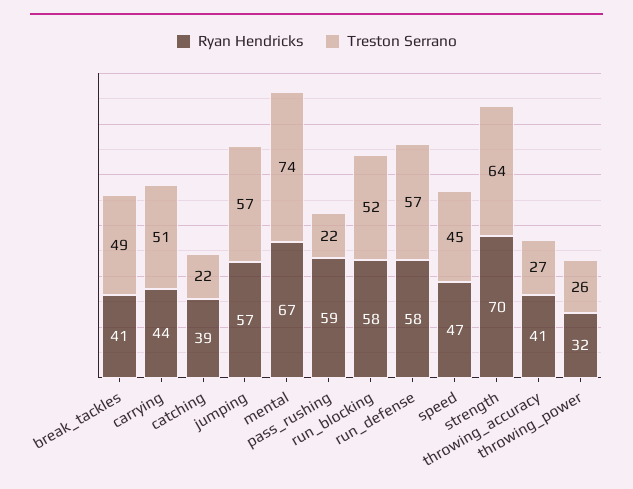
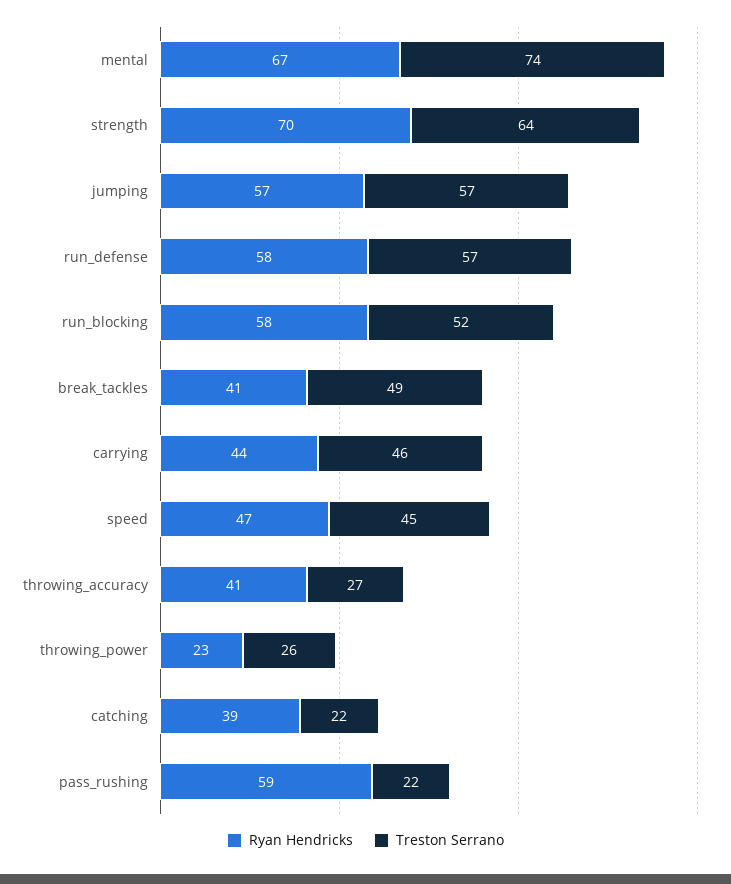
  {
    "Ryan Hendricks": {
      "break_tackles": 41,
      "carrying": 44,
      "catching": 39,
      "jumping": 57,
      "mental": 67,
      "pass_rushing": 59,
      "run_blocking": 58,
      "run_defense": 58,
      "speed": 47,
      "strength": 70,
      "throwing_accuracy": 41,
-     "throwing_power": 32
+     "throwing_power": 23
    },
    "Treston Serrano": {
      "break_tackles": 49,
-     "carrying": 51,
+     "carrying": 46,
      "catching": 22,
      "jumping": 57,
      "mental": 74,
      "pass_rushing": 22,
      "run_blocking": 52,
      "run_defense": 57,
      "speed": 45,
      "strength": 64,
      "throwing_accuracy": 27,
      "throwing_power": 26
    }
  }

